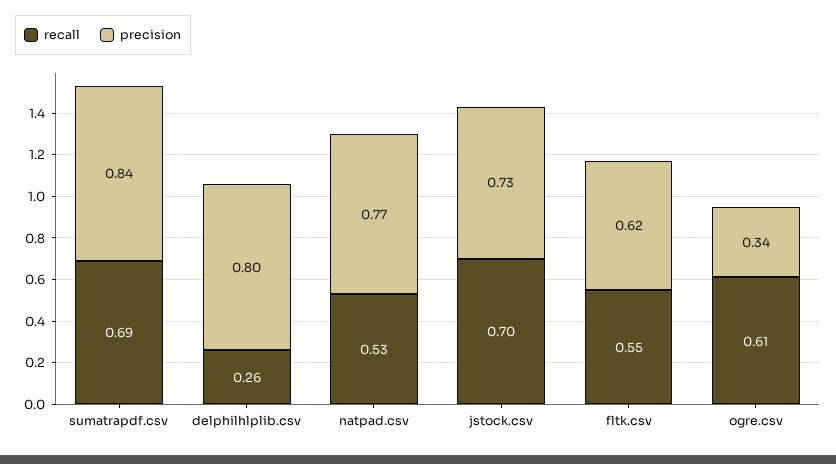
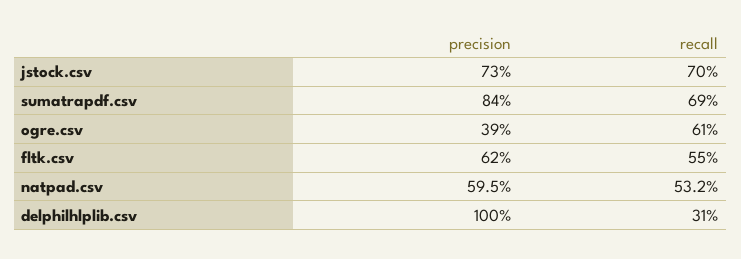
  {
    "recall": {
      "sumatrapdf.csv": 0.69,
-     "delphilhlplib.csv": 0.26,
+     "delphilhlplib.csv": 0.31,
      "natpad.csv": 0.532,
      "jstock.csv": 0.7,
      "fltk.csv": 0.55,
      "ogre.csv": 0.61
    },
    "precision": {
      "sumatrapdf.csv": 0.84,
-     "delphilhlplib.csv": 0.8,
+     "delphilhlplib.csv": 1,
-     "natpad.csv": 0.77,
+     "natpad.csv": 0.595,
      "jstock.csv": 0.73,
      "fltk.csv": 0.62,
-     "ogre.csv": 0.34
+     "ogre.csv": 0.39
    }
  }

